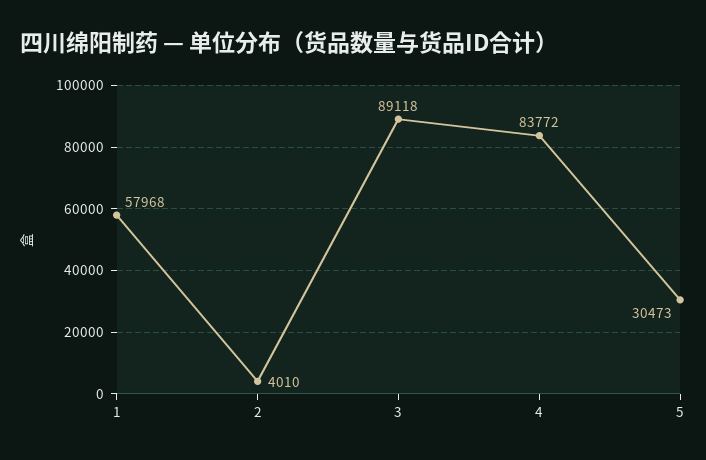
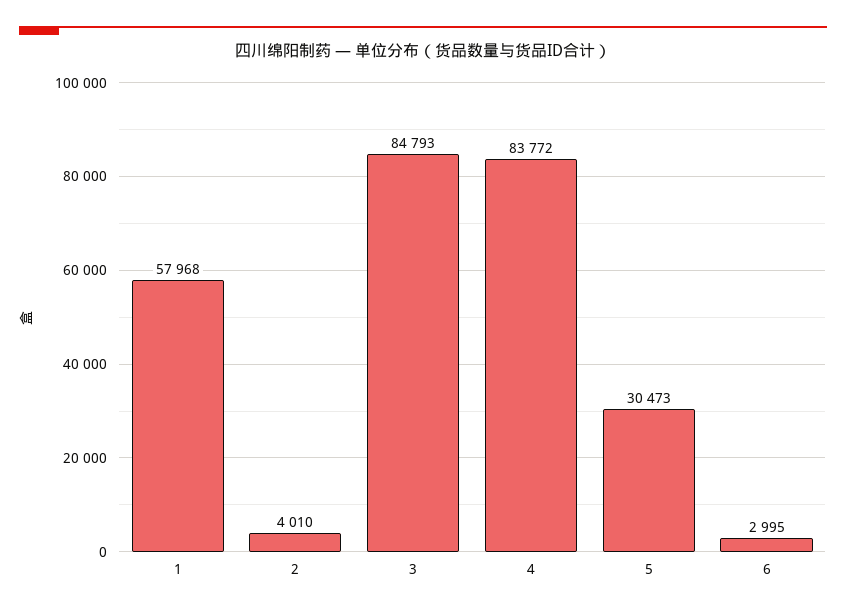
  {
    "1": 57968,
    "2": 4010,
-   "3": 89118,
+   "3": 84793,
    "4": 83772,
-   "5": 30473
+   "5": 30473,
+   "6": 2995
  }

